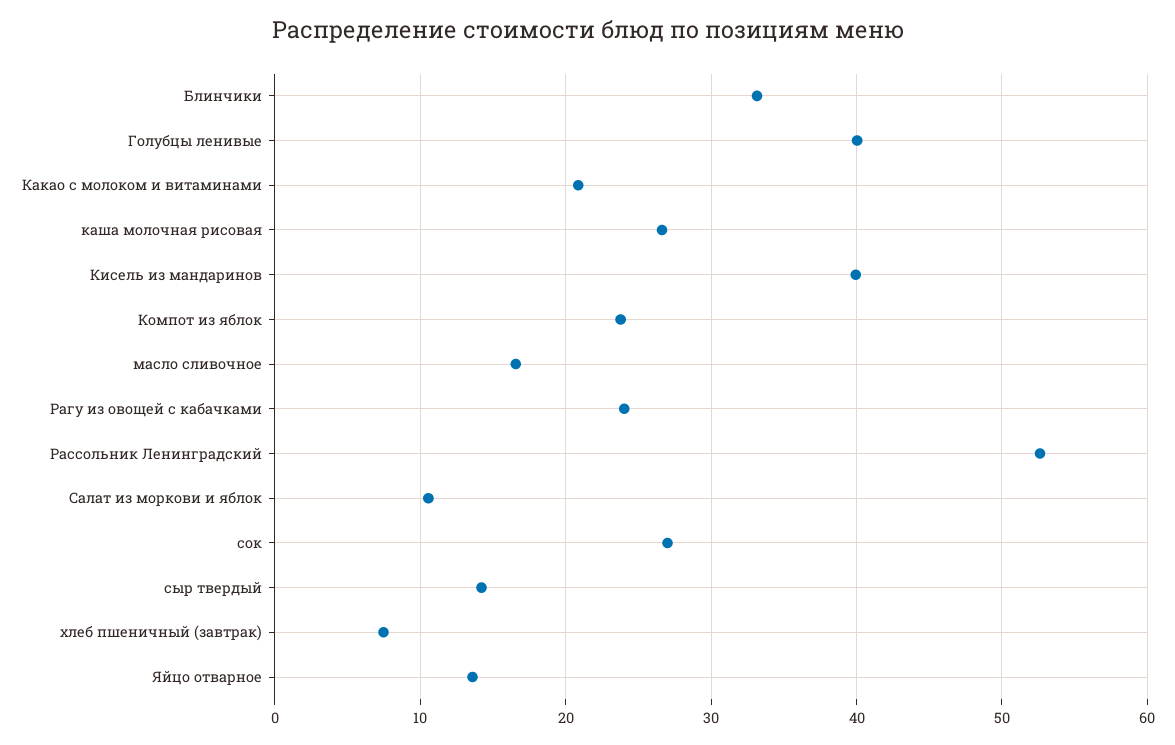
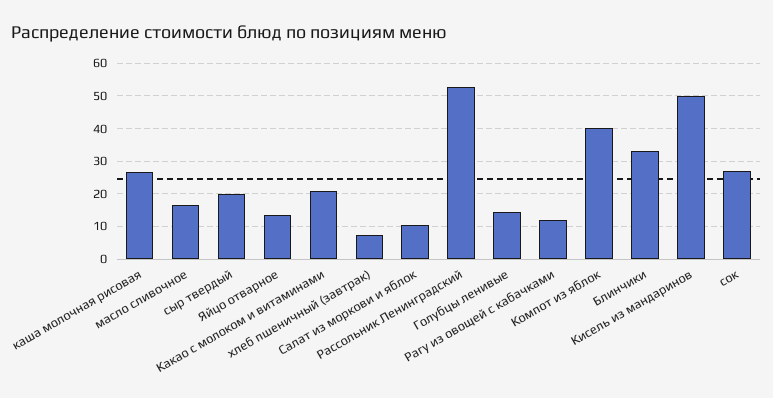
  {
    "Блинчики": 33,
-   "Голубцы ленивые": 40,
+   "Голубцы ленивые": 14,
    "Какао с молоком и витаминами": 21,
    "каша молочная рисовая": 27,
-   "Кисель из мандаринов": 40,
+   "Кисель из мандаринов": 50,
-   "Компот из яблок": 24,
+   "Компот из яблок": 40,
    "масло сливочное": 17,
-   "Рагу из овощей с кабачками": 24,
+   "Рагу из овощей с кабачками": 12,
    "Рассольник Ленинградский": 53,
    "Салат из моркови и яблок": 11,
    "сок": 27,
-   "сыр твердый": 14,
+   "сыр твердый": 20,
    "хлеб пшеничный (завтрак)": 7,
    "Яйцо отварное": 14
  }

